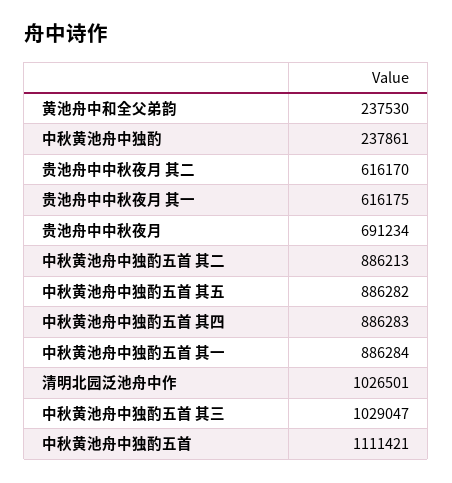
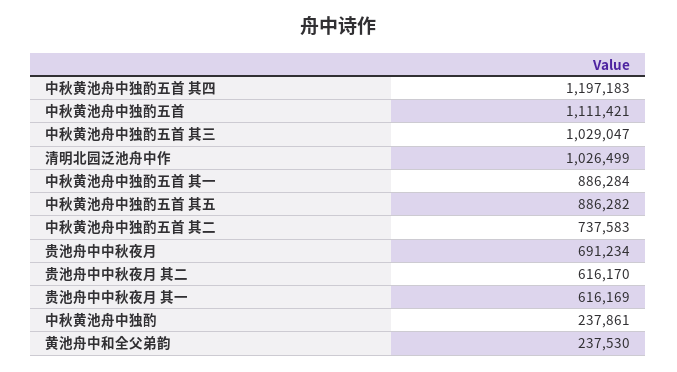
  {
    "黄池舟中和全父弟韵": 237530,
    "中秋黄池舟中独酌": 237861,
    "贵池舟中中秋夜月 其二": 616170,
-   "贵池舟中中秋夜月 其一": 616175,
+   "贵池舟中中秋夜月 其一": 616169,
    "贵池舟中中秋夜月": 691234,
-   "中秋黄池舟中独酌五首 其二": 886213,
+   "中秋黄池舟中独酌五首 其二": 737583,
    "中秋黄池舟中独酌五首 其五": 886282,
-   "中秋黄池舟中独酌五首 其四": 886283,
+   "中秋黄池舟中独酌五首 其四": 1197183,
    "中秋黄池舟中独酌五首 其一": 886284,
-   "清明北园泛池舟中作": 1026501,
+   "清明北园泛池舟中作": 1026499,
    "中秋黄池舟中独酌五首 其三": 1029047,
    "中秋黄池舟中独酌五首": 1111421
  }

